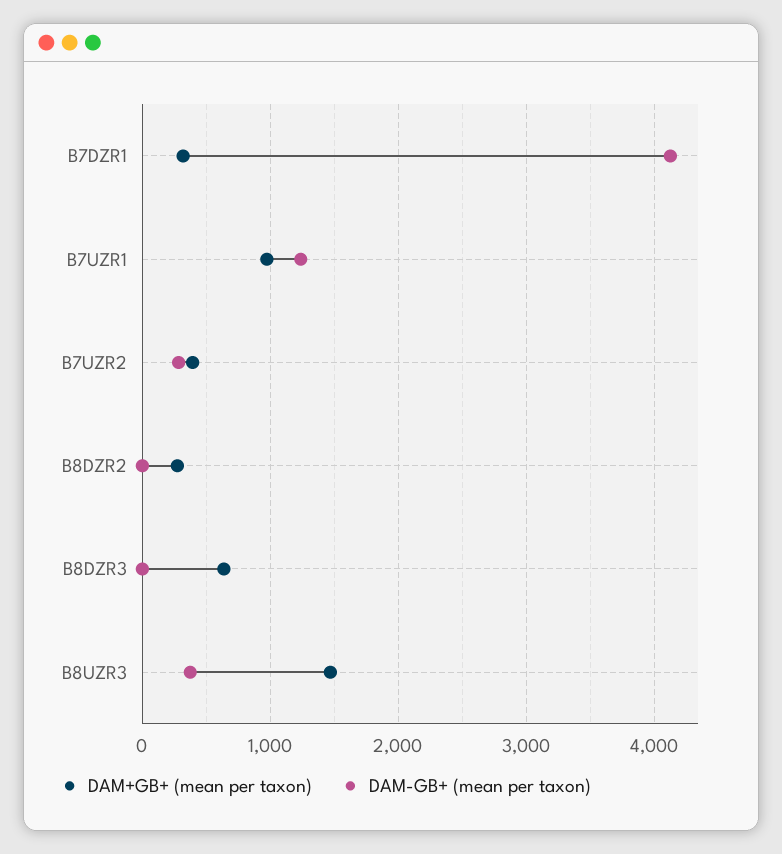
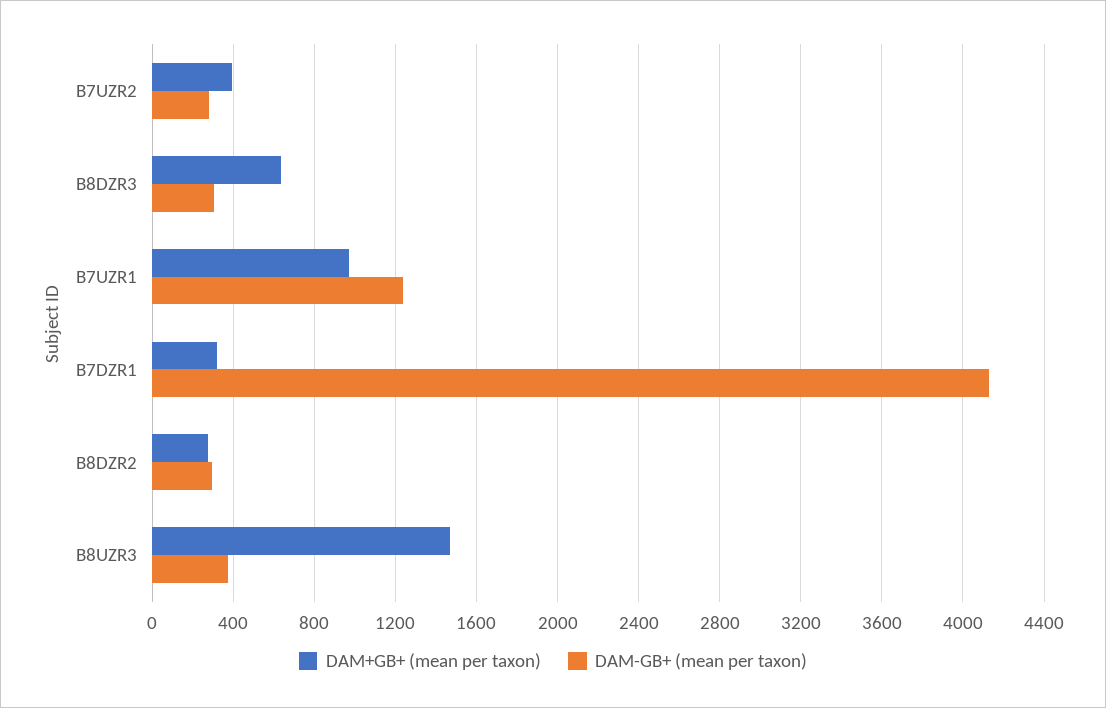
  {
    "DAM+GB+ (mean per taxon)": {
      "B7DZR1": 300,
      "B7UZR1": 950,
      "B7UZR2": 400,
      "B8DZR2": 250,
      "B8DZR3": 650,
      "B8UZR3": 1450
    },
    "DAM-GB+ (mean per taxon)": {
      "B7DZR1": 4150,
      "B7UZR1": 1250,
      "B7UZR2": 300,
-     "B8DZR2": 0,
+     "B8DZR2": 300,
-     "B8DZR3": 0,
+     "B8DZR3": 300,
      "B8UZR3": 350
    }
  }

